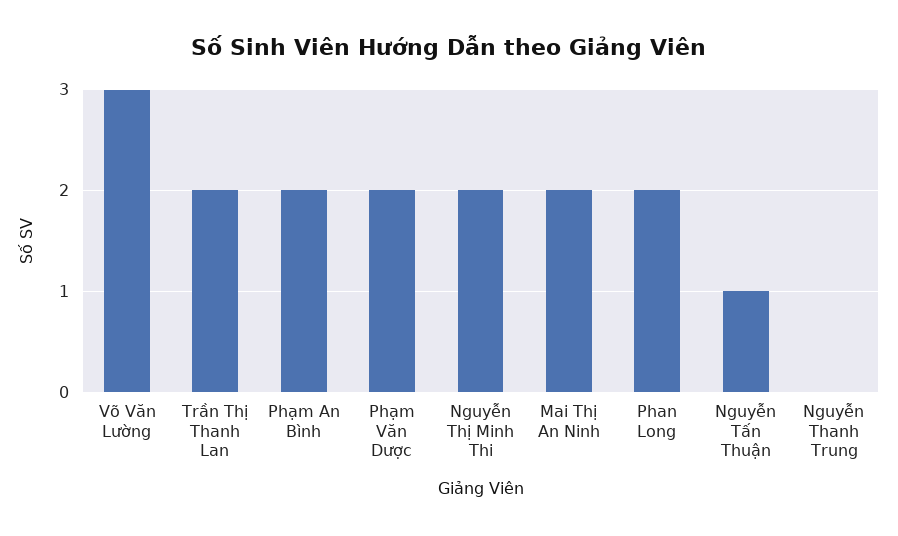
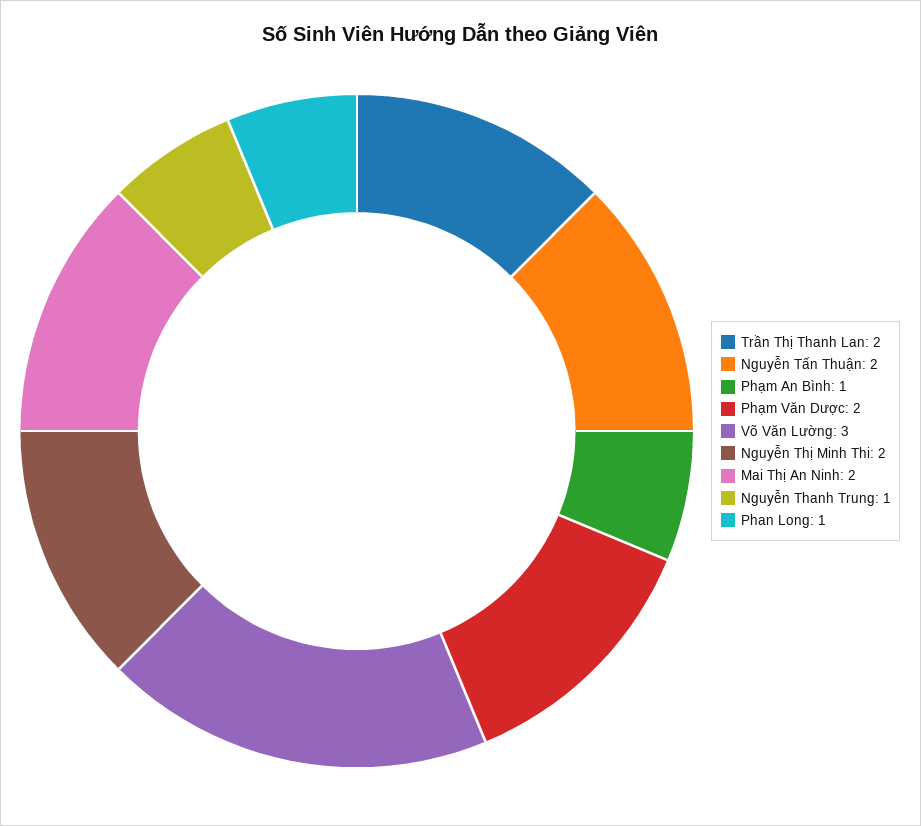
  {
    "Võ Văn Lường": 3,
    "Trần Thị Thanh Lan": 2,
-   "Phạm An Bình": 2,
+   "Phạm An Bình": 1,
    "Phạm Văn Dược": 2,
    "Nguyễn Thị Minh Thi": 2,
    "Mai Thị An Ninh": 2,
-   "Phan Long": 2,
+   "Phan Long": 1,
-   "Nguyễn Tấn Thuận": 1,
+   "Nguyễn Tấn Thuận": 2,
-   "Nguyễn Thanh Trung": 0
+   "Nguyễn Thanh Trung": 1
  }

